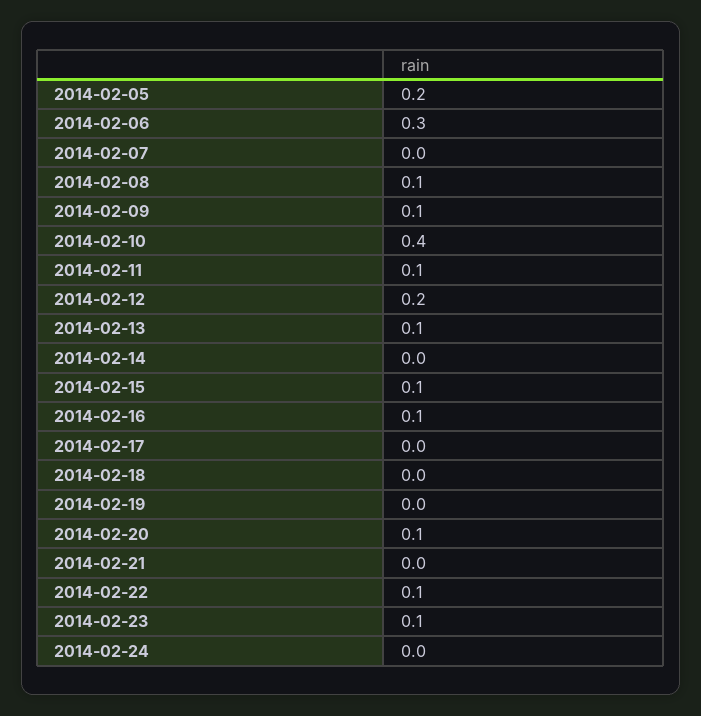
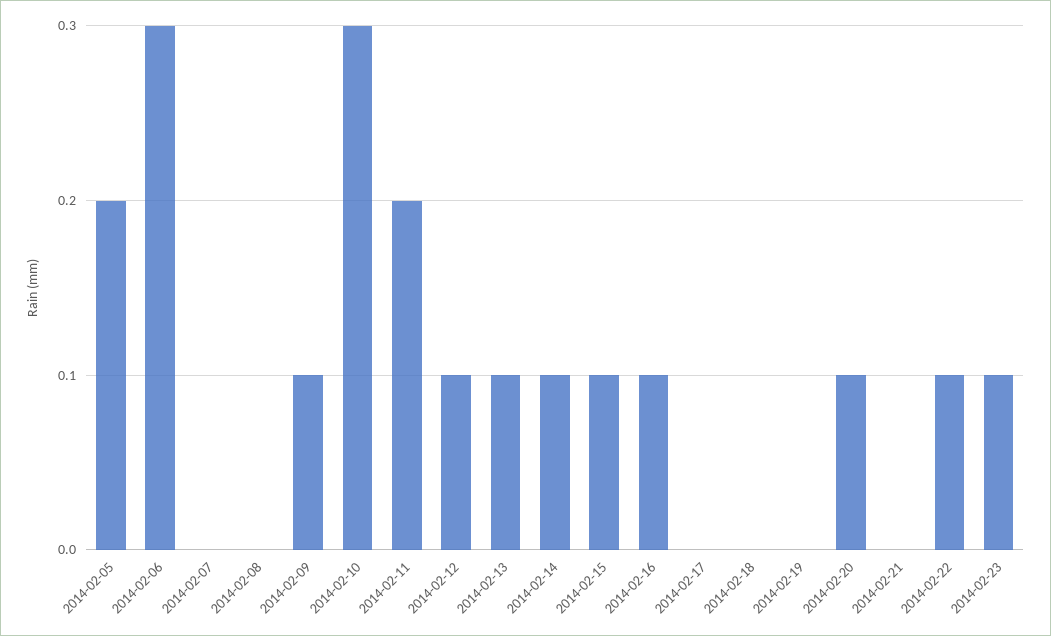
  {
    "2014-02-05": 0.2,
    "2014-02-06": 0.3,
    "2014-02-07": 0,
-   "2014-02-08": 0.1,
+   "2014-02-08": 0,
    "2014-02-09": 0.1,
-   "2014-02-10": 0.4,
+   "2014-02-10": 0.3,
-   "2014-02-11": 0.1,
+   "2014-02-11": 0.2,
-   "2014-02-12": 0.2,
+   "2014-02-12": 0.1,
    "2014-02-13": 0.1,
-   "2014-02-14": 0,
+   "2014-02-14": 0.1,
    "2014-02-15": 0.1,
    "2014-02-16": 0.1,
    "2014-02-17": 0,
    "2014-02-18": 0,
    "2014-02-19": 0,
    "2014-02-20": 0.1,
    "2014-02-21": 0,
    "2014-02-22": 0.1,
-   "2014-02-23": 0.1,
+   "2014-02-23": 0.1
-   "2014-02-24": 0
  }

